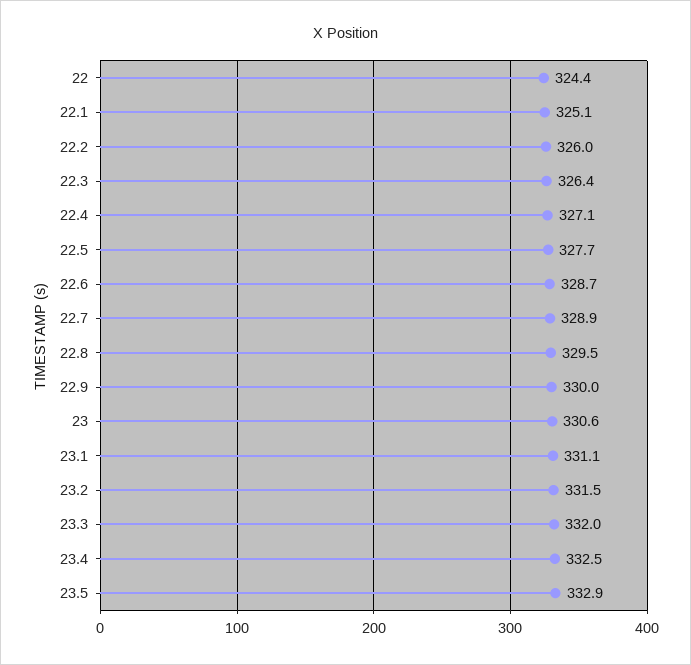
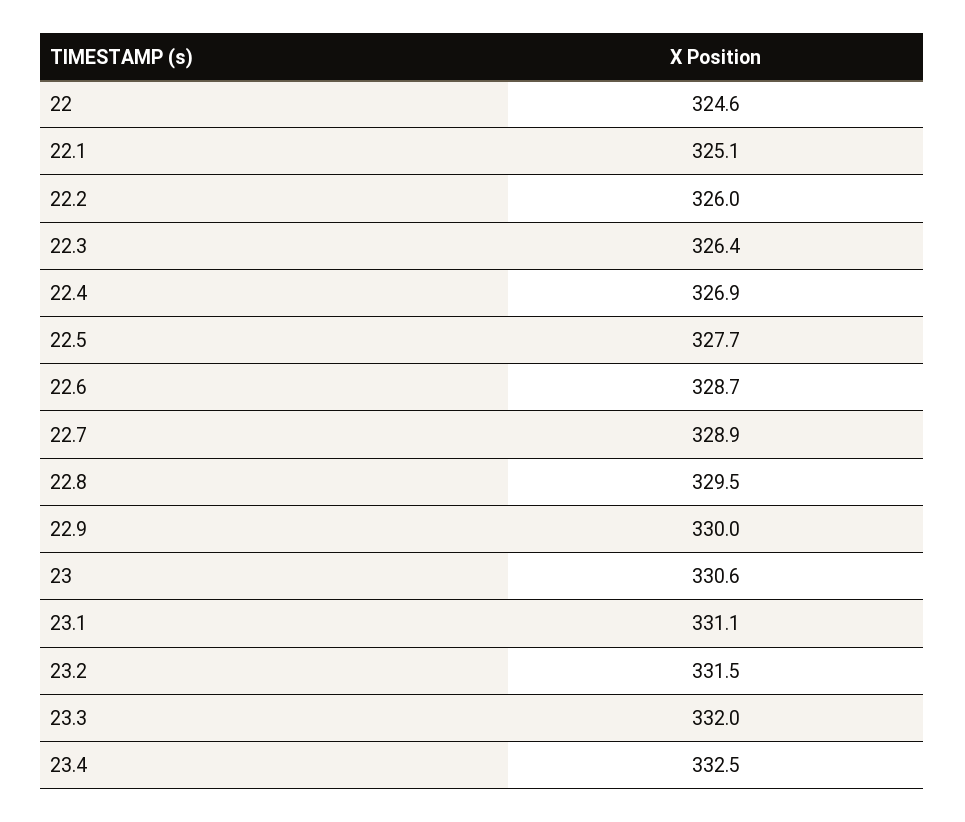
  {
-   "22": 324.4,
+   "22": 324.6,
    "22.1": 325.1,
    "22.2": 326,
    "22.3": 326.4,
-   "22.4": 327.1,
+   "22.4": 326.9,
    "22.5": 327.7,
    "22.6": 328.7,
    "22.7": 328.9,
    "22.8": 329.5,
    "22.9": 330,
    "23": 330.6,
    "23.1": 331.1,
    "23.2": 331.5,
    "23.3": 332,
-   "23.4": 332.5,
+   "23.4": 332.5
-   "23.5": 332.9
  }

